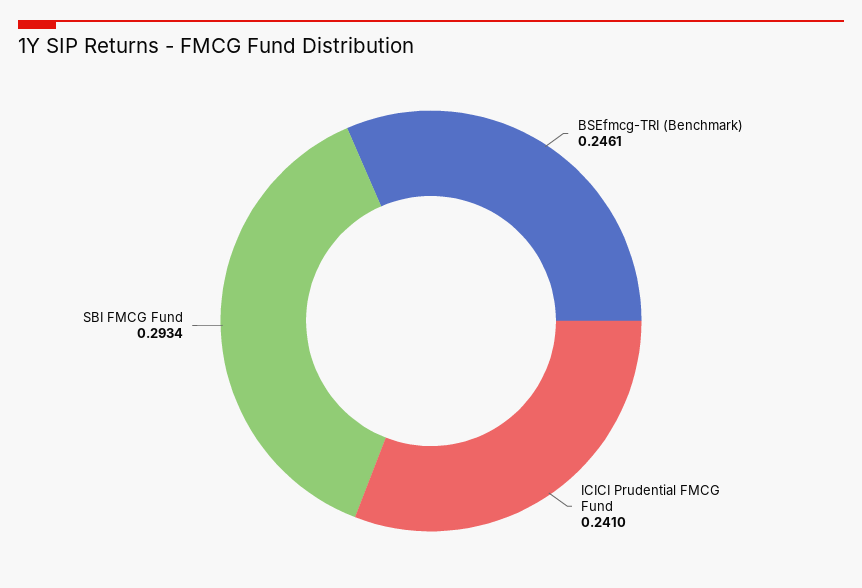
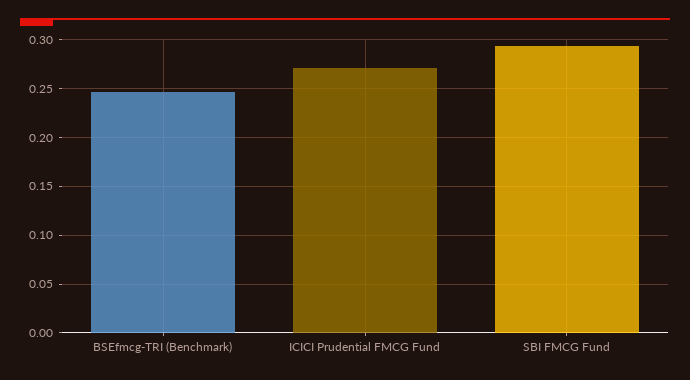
  {
    "BSEfmcg-TRI (Benchmark)": 0.2461,
-   "ICICI Prudential FMCG Fund": 0.241,
+   "ICICI Prudential FMCG Fund": 0.27,
    "SBI FMCG Fund": 0.2934
  }

